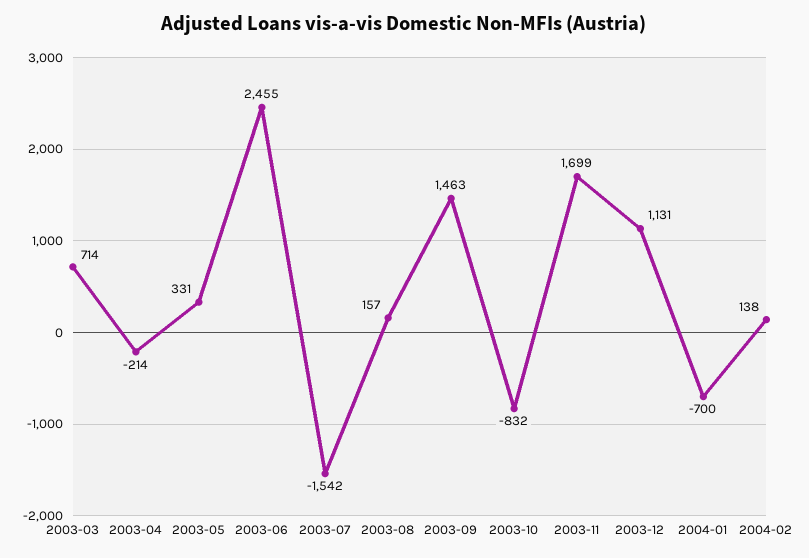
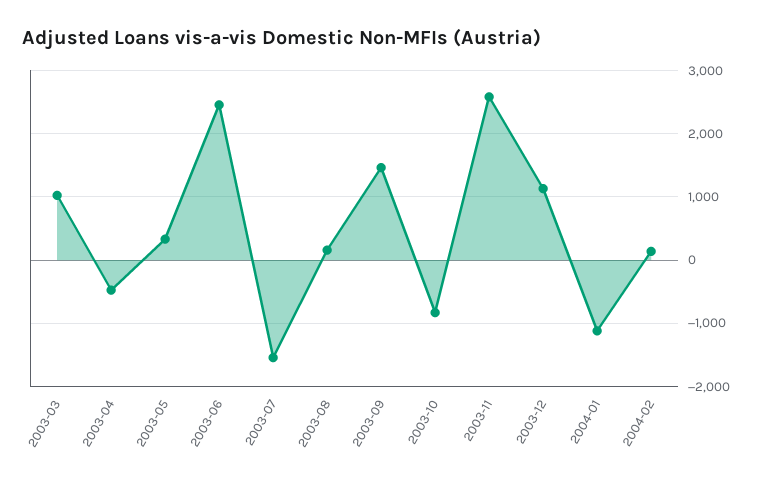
  {
-   "2003-03": 714,
+   "2003-03": 1000,
-   "2003-04": -214,
+   "2003-04": -500,
    "2003-05": 331,
    "2003-06": 2455,
    "2003-07": -1542,
    "2003-08": 157,
    "2003-09": 1463,
    "2003-10": -832,
-   "2003-11": 1699,
+   "2003-11": 2600,
    "2003-12": 1131,
-   "2004-01": -700,
+   "2004-01": -1100,
    "2004-02": 138
  }

